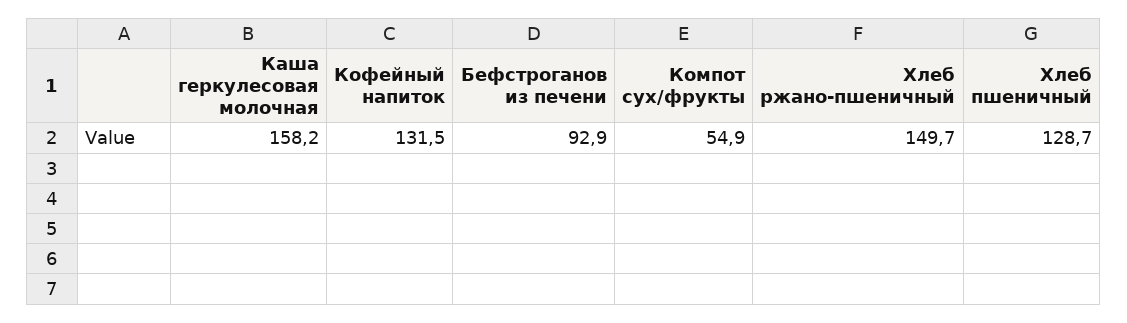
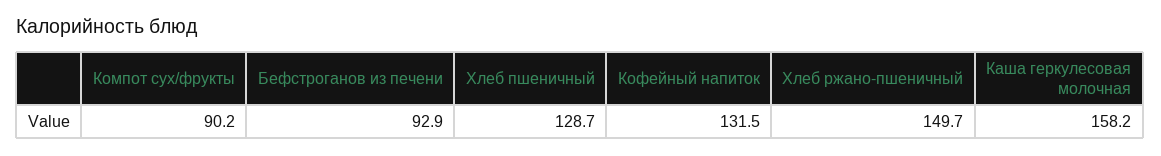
  {
    "Каша геркулесовая молочная": 158.2,
    "Кофейный напиток": 131.5,
    "Бефстроганов из печени": 92.9,
-   "Компот сух/фрукты": 54.9,
+   "Компот сух/фрукты": 90.2,
    "Хлеб ржано-пшеничный": 149.7,
    "Хлеб пшеничный": 128.7
  }

